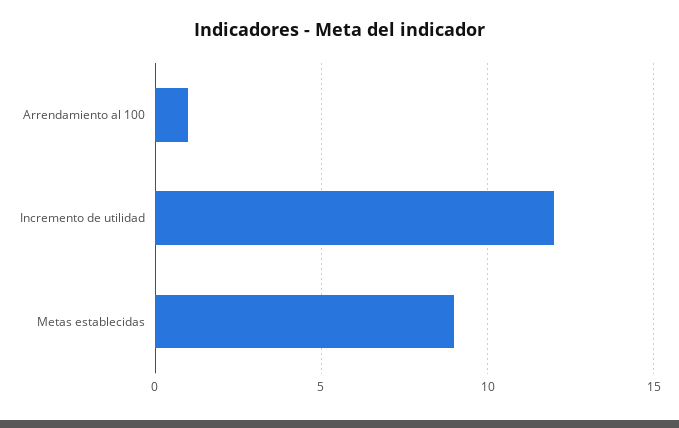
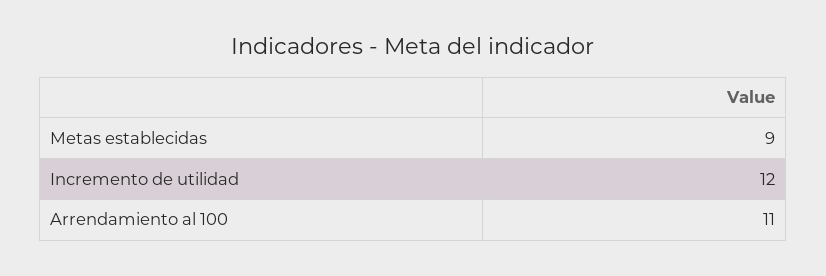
  {
-   "Arrendamiento al 100": 1,
+   "Arrendamiento al 100": 11,
    "Incremento de utilidad": 12,
    "Metas establecidas": 9
  }

